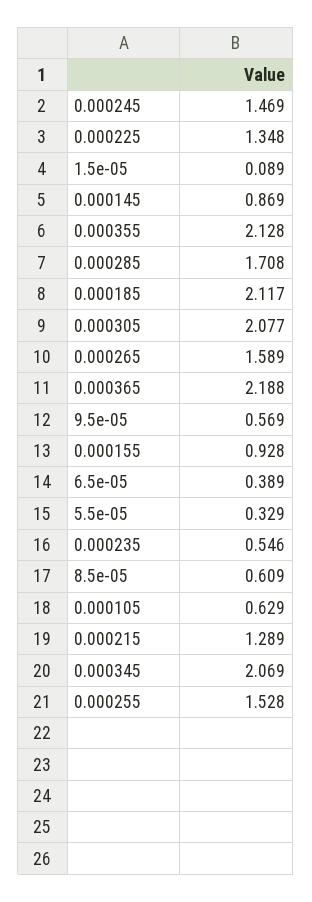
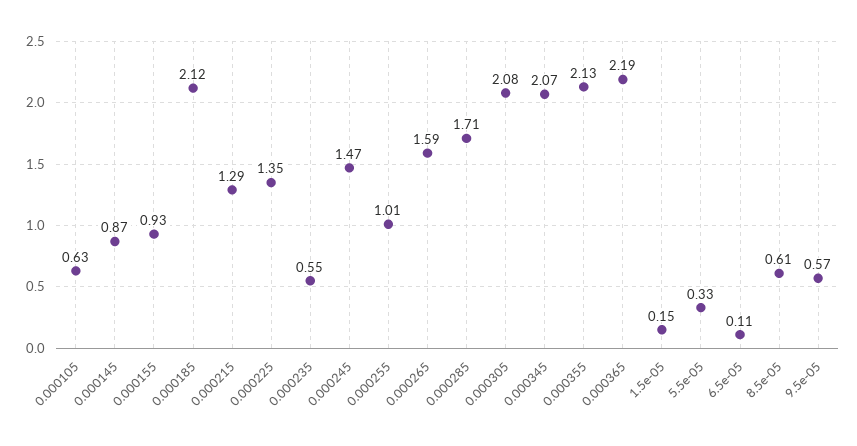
  {
    "0.000245": 1.469,
    "0.000225": 1.348,
-   "1.5e-05": 0.089,
+   "1.5e-05": 0.15,
    "0.000145": 0.869,
    "0.000355": 2.128,
    "0.000285": 1.708,
    "0.000185": 2.117,
    "0.000305": 2.077,
    "0.000265": 1.589,
    "0.000365": 2.188,
    "9.5e-05": 0.569,
    "0.000155": 0.928,
-   "6.5e-05": 0.389,
+   "6.5e-05": 0.11,
    "5.5e-05": 0.329,
    "0.000235": 0.546,
    "8.5e-05": 0.609,
    "0.000105": 0.629,
    "0.000215": 1.289,
    "0.000345": 2.069,
-   "0.000255": 1.528
+   "0.000255": 1.01
  }

